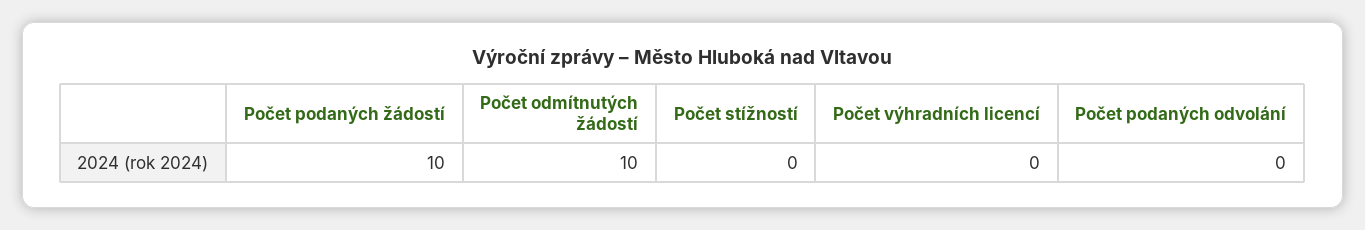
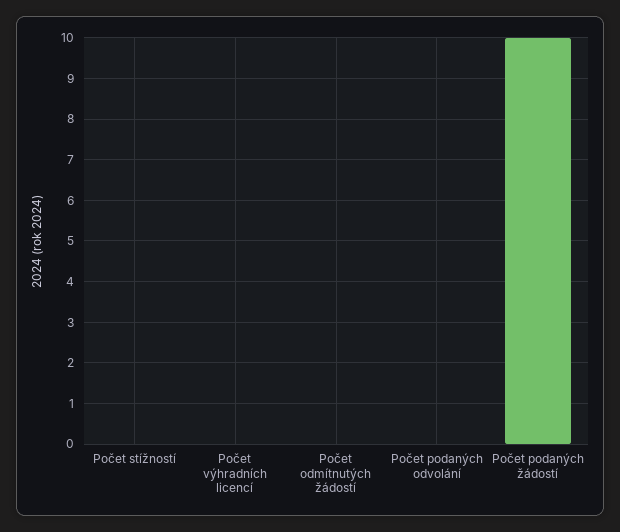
  {
    "Počet podaných žádostí": 10,
-   "Počet odmítnutých žádostí": 10,
+   "Počet odmítnutých žádostí": 0,
    "Počet stížností": 0,
    "Počet výhradních licencí": 0,
    "Počet podaných odvolání": 0
  }

